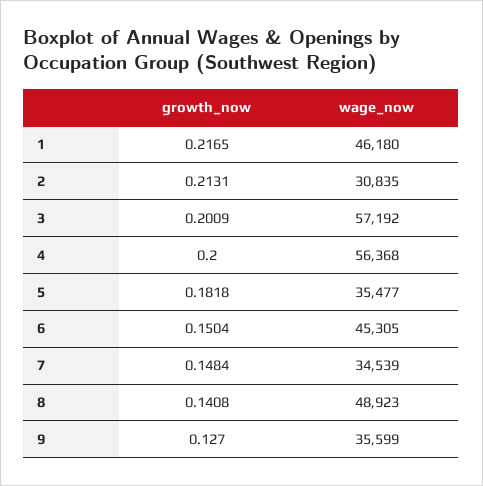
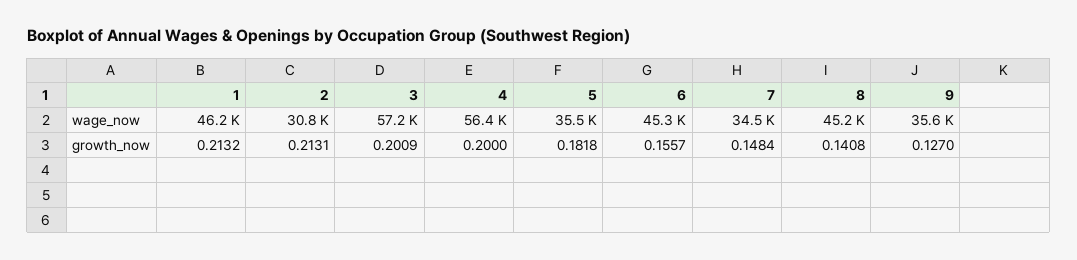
  {
    "growth_now": {
-     "1": 0.2165,
+     "1": 0.2132,
      "2": 0.2131,
      "3": 0.2009,
      "4": 0.2,
      "5": 0.1818,
-     "6": 0.1504,
+     "6": 0.1557,
      "7": 0.1484,
      "8": 0.1408,
      "9": 0.127
    },
    "wage_now": {
      "1": 46180,
      "2": 30835,
      "3": 57192,
      "4": 56368,
      "5": 35477,
      "6": 45305,
      "7": 34539,
-     "8": 48923,
+     "8": 45200,
      "9": 35599
    }
  }

